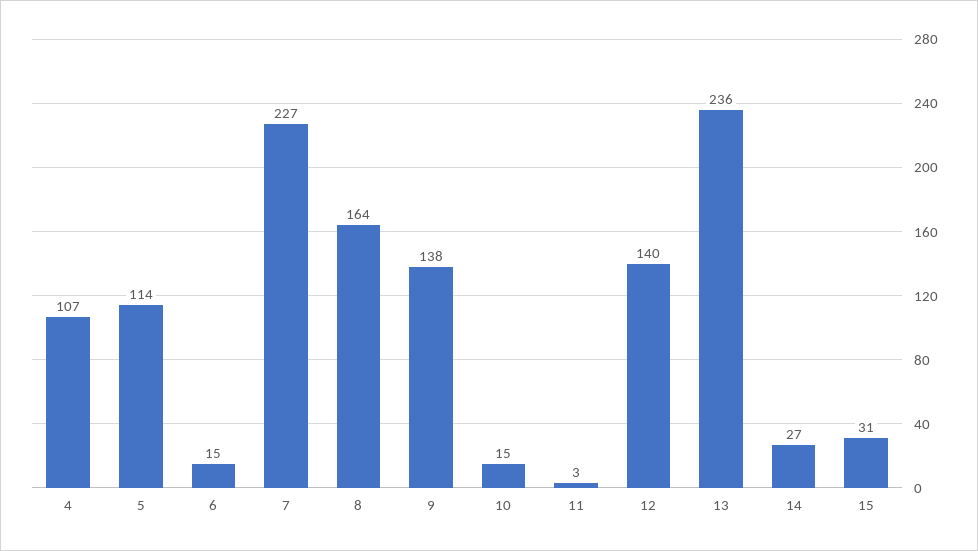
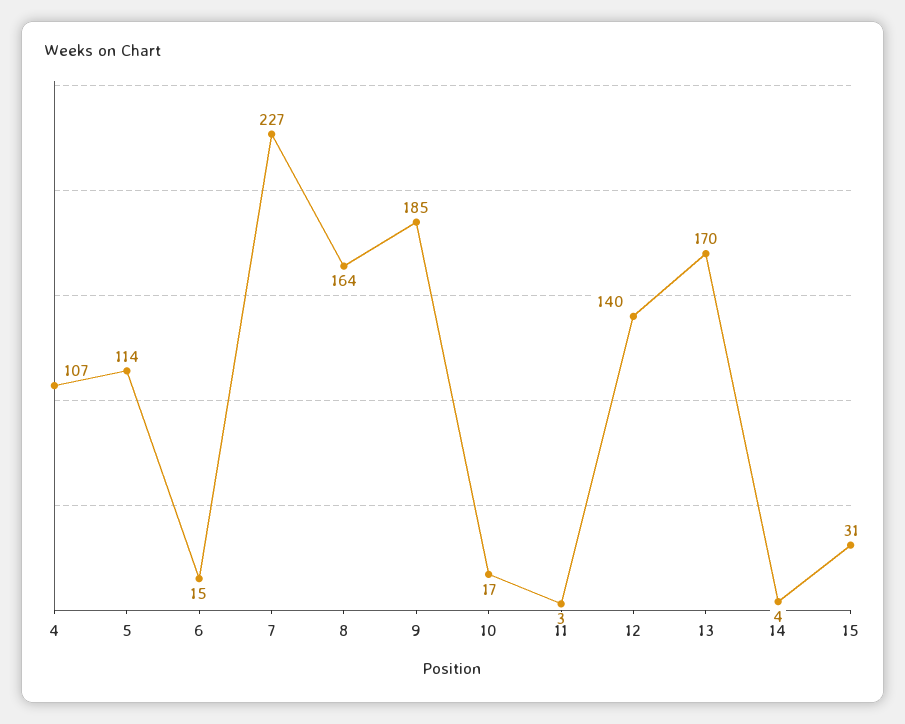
  {
    "4": 107,
    "5": 114,
    "6": 15,
    "7": 227,
    "8": 164,
-   "9": 138,
+   "9": 185,
-   "10": 15,
+   "10": 17,
    "11": 3,
    "12": 140,
-   "13": 236,
+   "13": 170,
-   "14": 27,
+   "14": 4,
    "15": 31
  }

